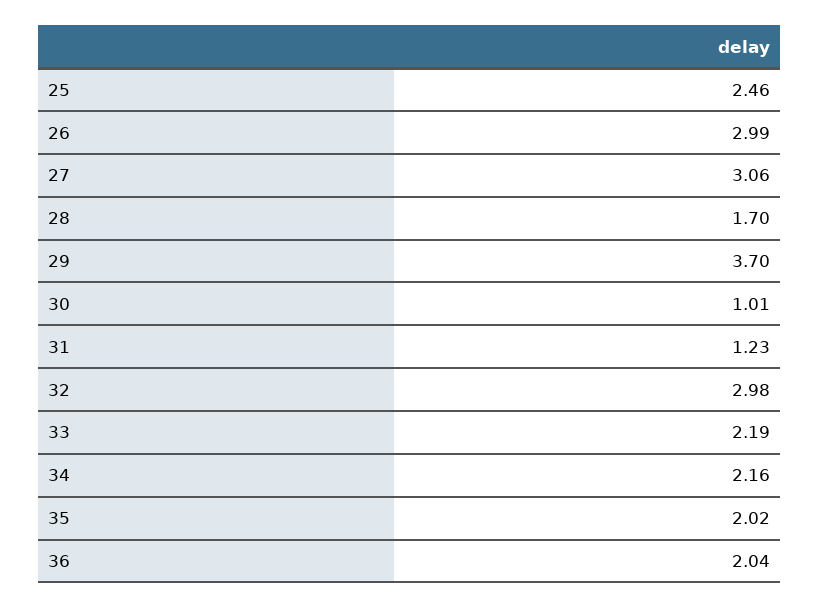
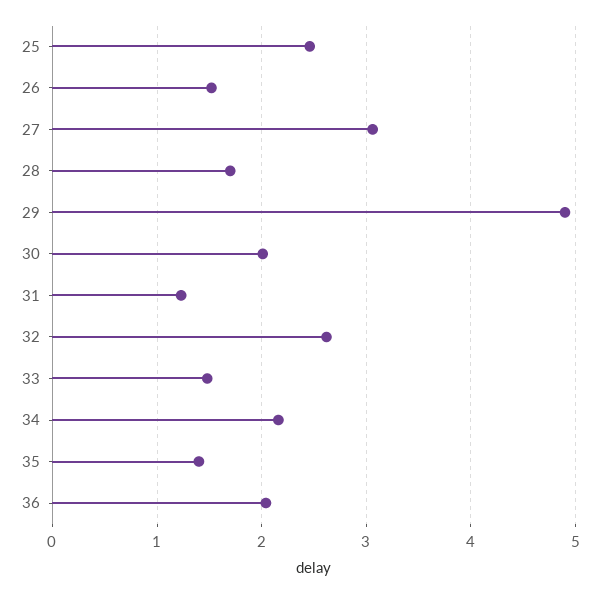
  {
    "25": 2.46,
-   "26": 2.99,
+   "26": 1.5,
    "27": 3.06,
    "28": 1.7,
-   "29": 3.7,
+   "29": 4.9,
-   "30": 1.01,
+   "30": 2,
    "31": 1.23,
-   "32": 2.98,
+   "32": 2.6,
-   "33": 2.19,
+   "33": 1.5,
    "34": 2.16,
-   "35": 2.02,
+   "35": 1.4,
    "36": 2.04
  }

